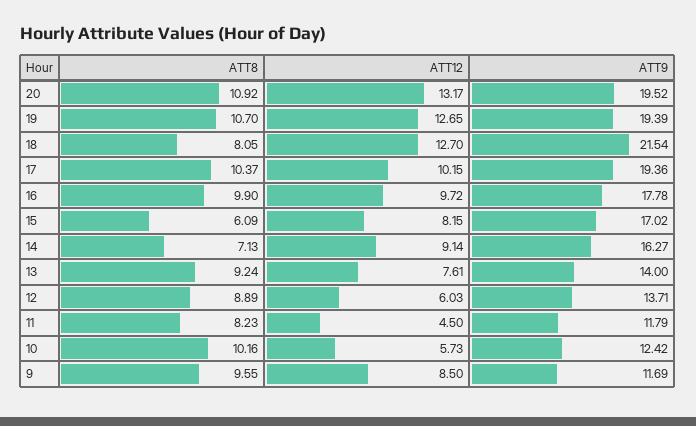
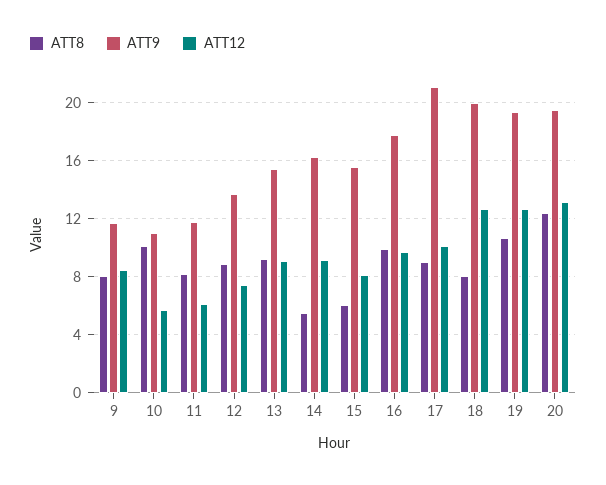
  {
    "ATT8": {
-     "20": 10.92,
+     "20": 12.5,
      "19": 10.7,
      "18": 8.05,
-     "17": 10.37,
+     "17": 9,
      "16": 9.9,
      "15": 6.09,
-     "14": 7.13,
+     "14": 5.5,
      "13": 9.24,
      "12": 8.89,
      "11": 8.23,
      "10": 10.16,
-     "9": 9.55
+     "9": 8
    },
    "ATT12": {
      "20": 13.17,
      "19": 12.65,
      "18": 12.7,
      "17": 10.15,
      "16": 9.72,
      "15": 8.15,
      "14": 9.14,
-     "13": 7.61,
+     "13": 9,
-     "12": 6.03,
+     "12": 7.5,
-     "11": 4.5,
+     "11": 6,
      "10": 5.73,
      "9": 8.5
    },
    "ATT9": {
      "20": 19.52,
      "19": 19.39,
-     "18": 21.54,
+     "18": 20,
-     "17": 19.36,
+     "17": 21,
      "16": 17.78,
-     "15": 17.02,
+     "15": 15.5,
      "14": 16.27,
-     "13": 14,
+     "13": 15.5,
      "12": 13.71,
      "11": 11.79,
-     "10": 12.42,
+     "10": 11,
      "9": 11.69
    }
  }

